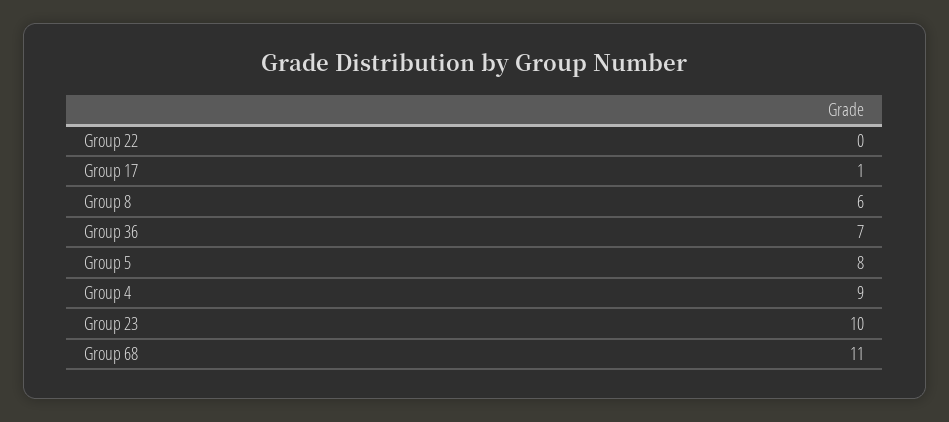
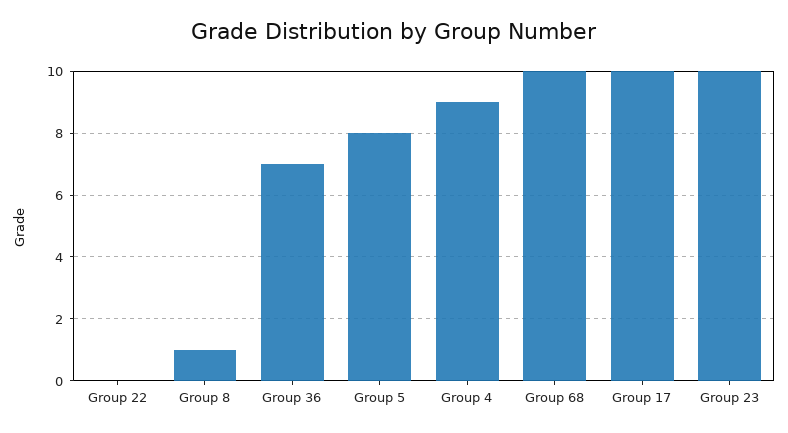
  {
    "Group 22": 0,
-   "Group 17": 1,
+   "Group 17": 10,
-   "Group 8": 6,
+   "Group 8": 1,
    "Group 36": 7,
    "Group 5": 8,
    "Group 4": 9,
    "Group 23": 10,
-   "Group 68": 11
+   "Group 68": 10
  }

